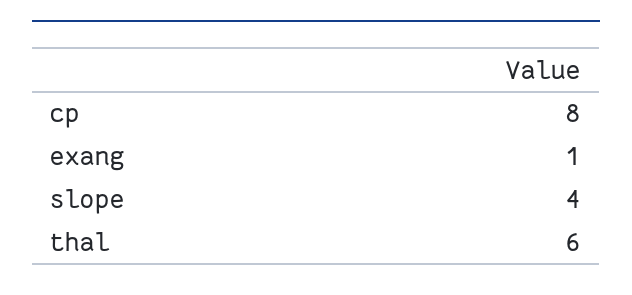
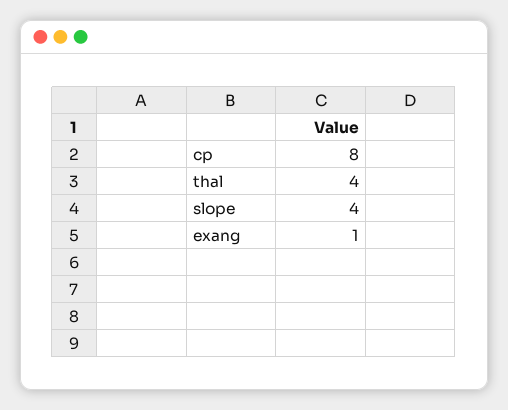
  {
    "cp": 8,
    "exang": 1,
    "slope": 4,
-   "thal": 6
+   "thal": 4
  }

